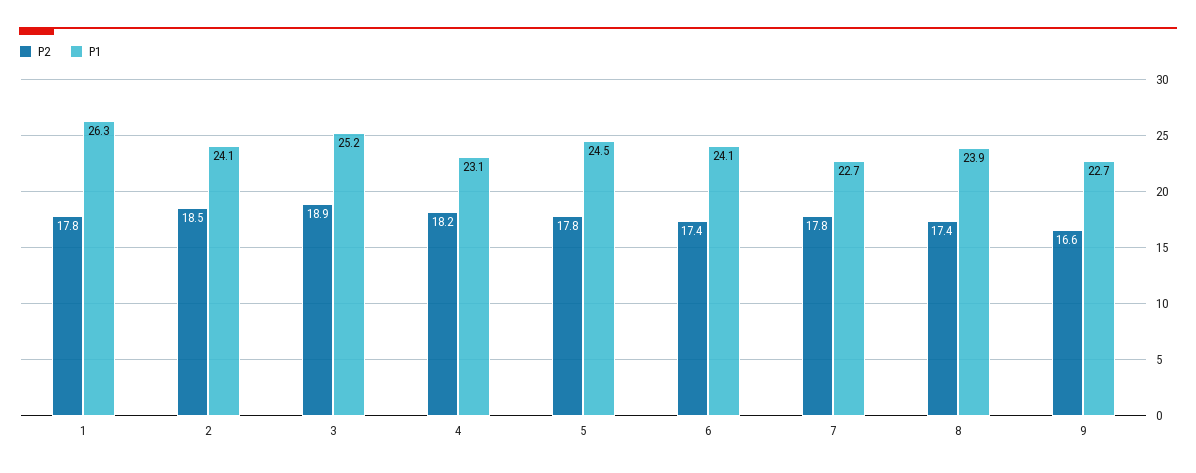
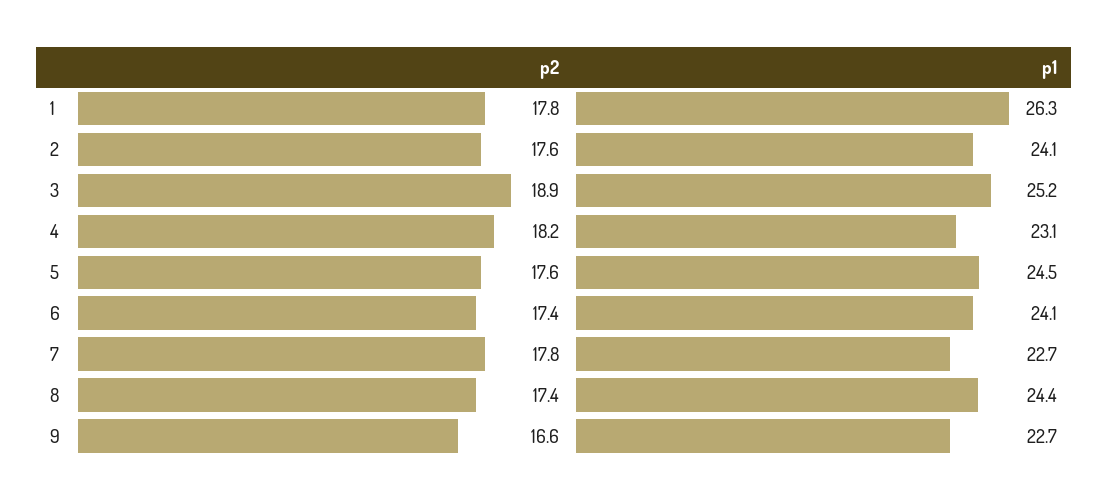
  {
    "P2": {
      "1": 17.8,
-     "2": 18.5,
+     "2": 17.6,
      "3": 18.9,
      "4": 18.2,
-     "5": 17.8,
+     "5": 17.6,
      "6": 17.4,
      "7": 17.8,
      "8": 17.4,
      "9": 16.6
    },
    "P1": {
      "1": 26.3,
      "2": 24.1,
      "3": 25.2,
      "4": 23.1,
      "5": 24.5,
      "6": 24.1,
      "7": 22.7,
-     "8": 23.9,
+     "8": 24.4,
      "9": 22.7
    }
  }

